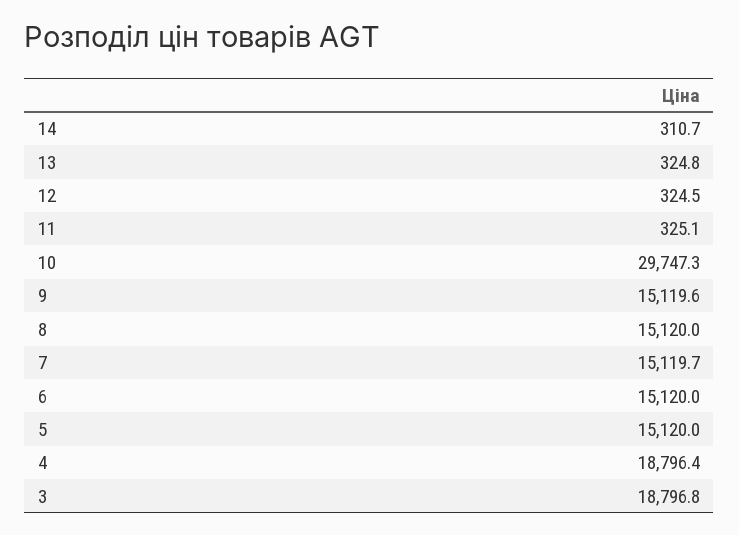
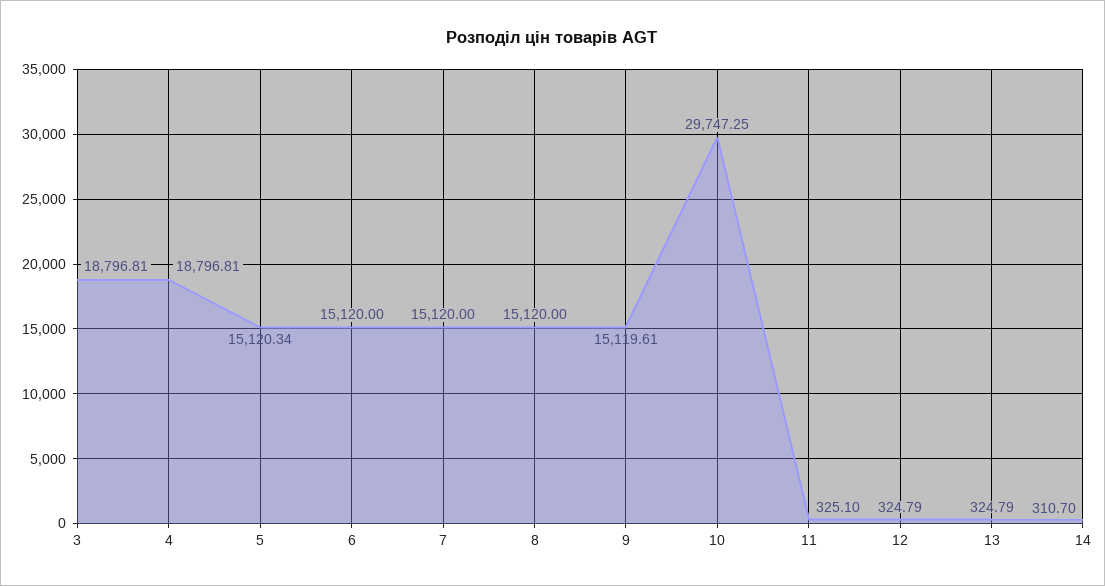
  {
    "14": 310.7,
    "13": 324.79,
-   "12": 324.5,
+   "12": 324.79,
    "11": 325.1,
    "10": 29747.25,
    "9": 15119.61,
    "8": 15120,
-   "7": 15119.7,
+   "7": 15120,
    "6": 15120,
-   "5": 15120,
+   "5": 15120.34,
-   "4": 18796.4,
+   "4": 18796.81,
    "3": 18796.81
  }

